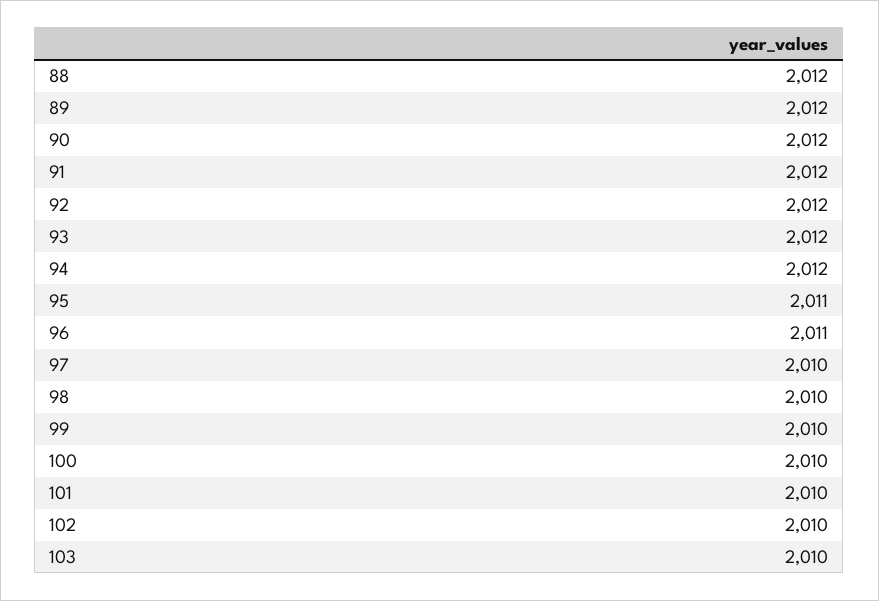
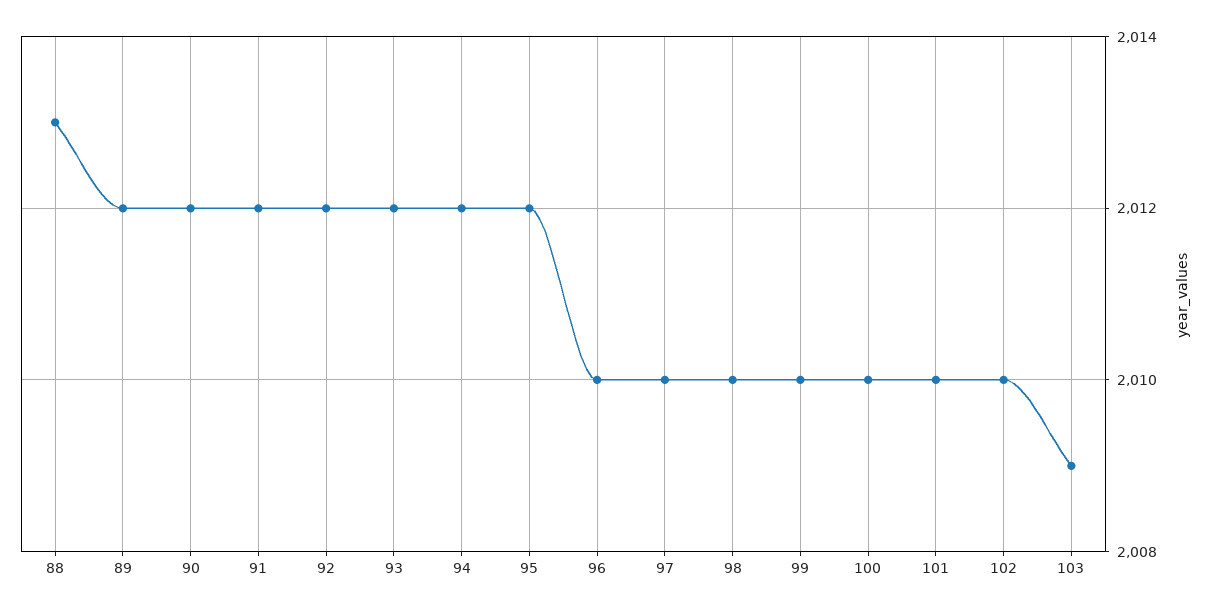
  {
-   "88": 2012,
+   "88": 2013,
    "89": 2012,
    "90": 2012,
    "91": 2012,
    "92": 2012,
    "93": 2012,
    "94": 2012,
-   "95": 2011,
+   "95": 2012,
-   "96": 2011,
+   "96": 2010,
    "97": 2010,
    "98": 2010,
    "99": 2010,
    "100": 2010,
    "101": 2010,
    "102": 2010,
-   "103": 2010
+   "103": 2009
  }

